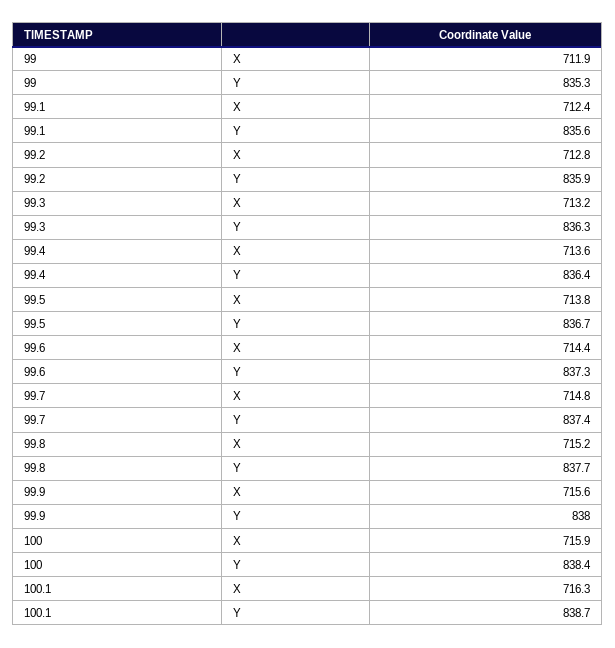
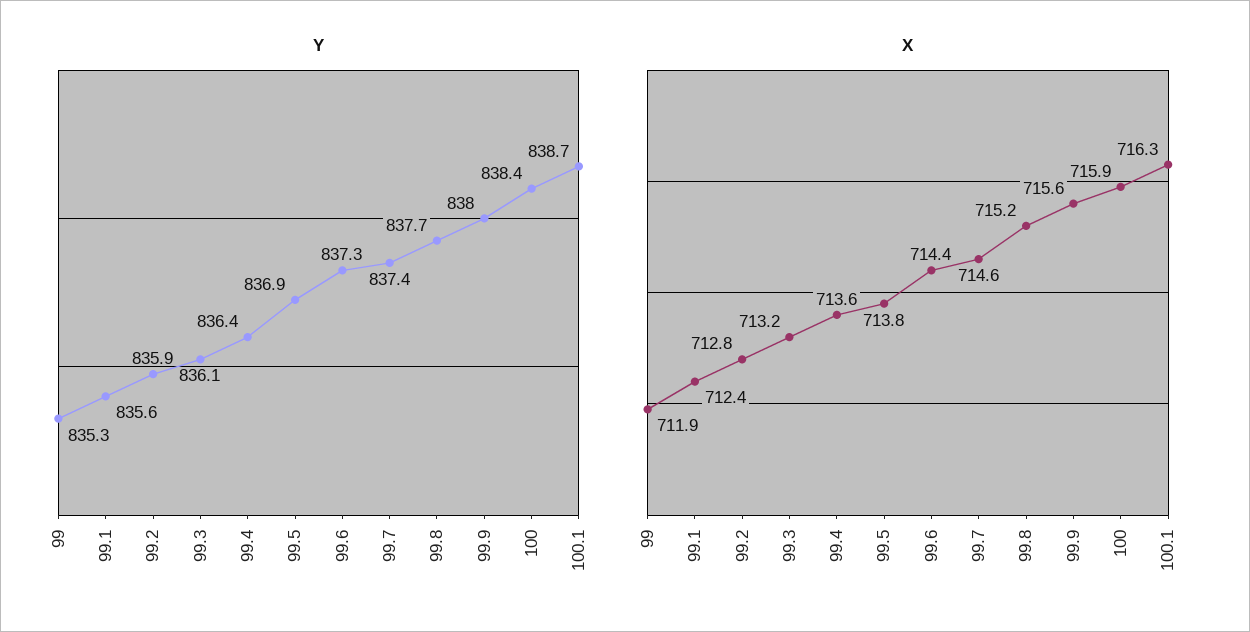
  {
    "X": {
      "99": 711.9,
      "99.1": 712.4,
      "99.2": 712.8,
      "99.3": 713.2,
      "99.4": 713.6,
      "99.5": 713.8,
      "99.6": 714.4,
-     "99.7": 714.8,
+     "99.7": 714.6,
      "99.8": 715.2,
      "99.9": 715.6,
      "100": 715.9,
      "100.1": 716.3
    },
    "Y": {
      "99": 835.3,
      "99.1": 835.6,
      "99.2": 835.9,
-     "99.3": 836.3,
+     "99.3": 836.1,
      "99.4": 836.4,
-     "99.5": 836.7,
+     "99.5": 836.9,
      "99.6": 837.3,
      "99.7": 837.4,
      "99.8": 837.7,
      "99.9": 838,
      "100": 838.4,
      "100.1": 838.7
    }
  }

